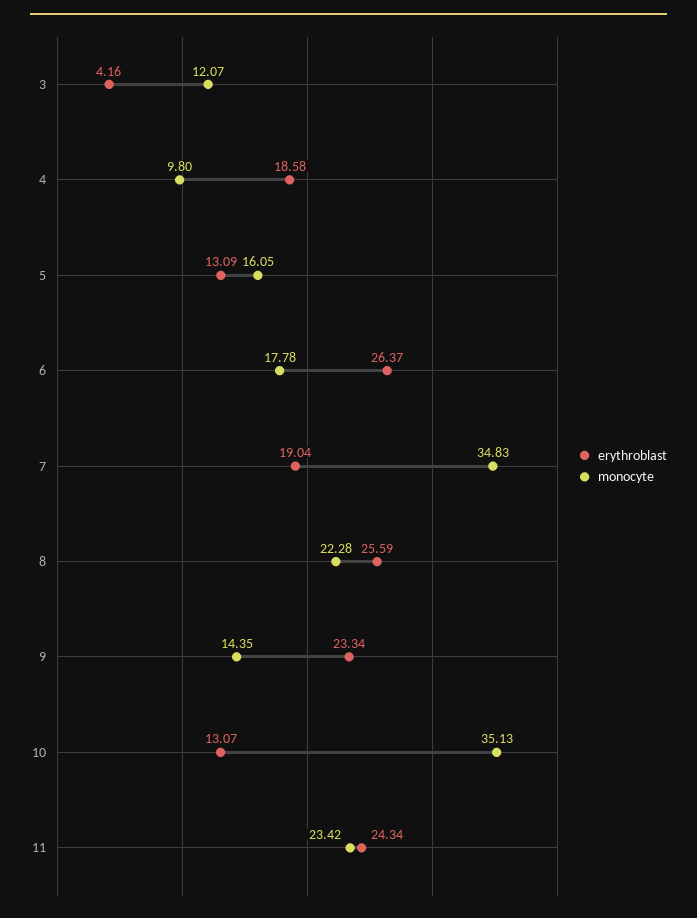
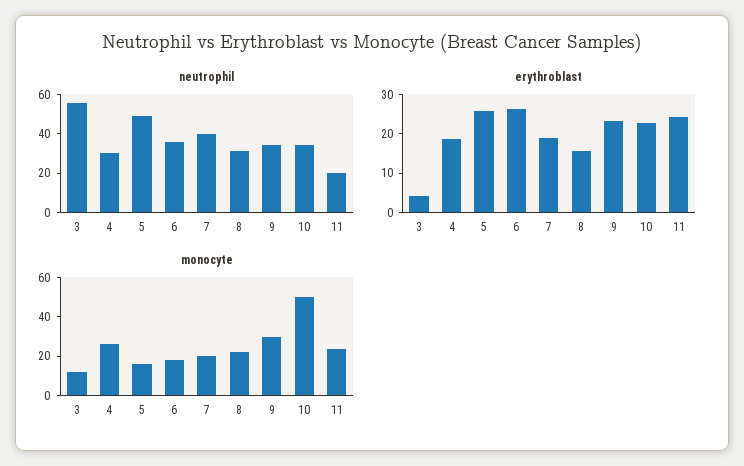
  {
    "erythroblast": {
      "3": 4.16,
      "4": 18.58,
-     "5": 13.09,
+     "5": 25,
      "6": 26.37,
      "7": 19.04,
-     "8": 25.59,
+     "8": 15,
      "9": 23.34,
-     "10": 13.07,
+     "10": 22.5,
      "11": 24.34
    },
    "monocyte": {
      "3": 12.07,
-     "4": 9.8,
+     "4": 25,
      "5": 16.05,
      "6": 17.78,
-     "7": 34.83,
+     "7": 20,
      "8": 22.28,
-     "9": 14.35,
+     "9": 30,
-     "10": 35.13,
+     "10": 50,
      "11": 23.42
-   }
+   },
+   "neutrophil": {
+     "3": 55,
+     "4": 30,
+     "5": 50,
+     "6": 35,
+     "7": 40,
+     "8": 30,
+     "9": 35,
+     "10": 35,
+     "11": 20
+   }
  }

